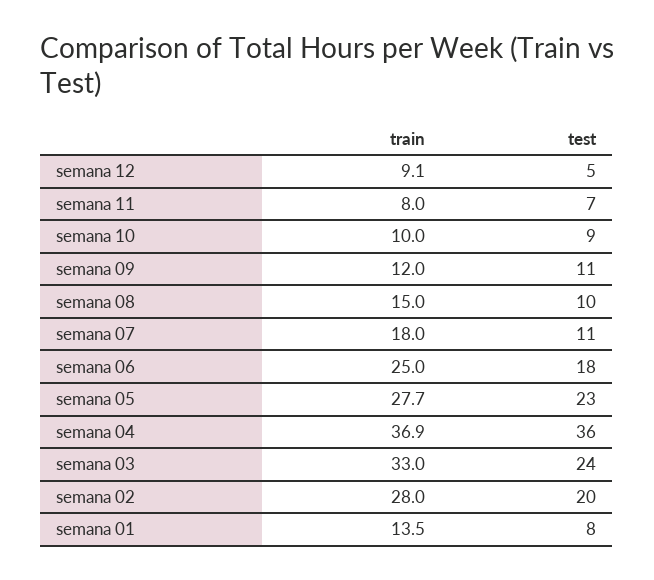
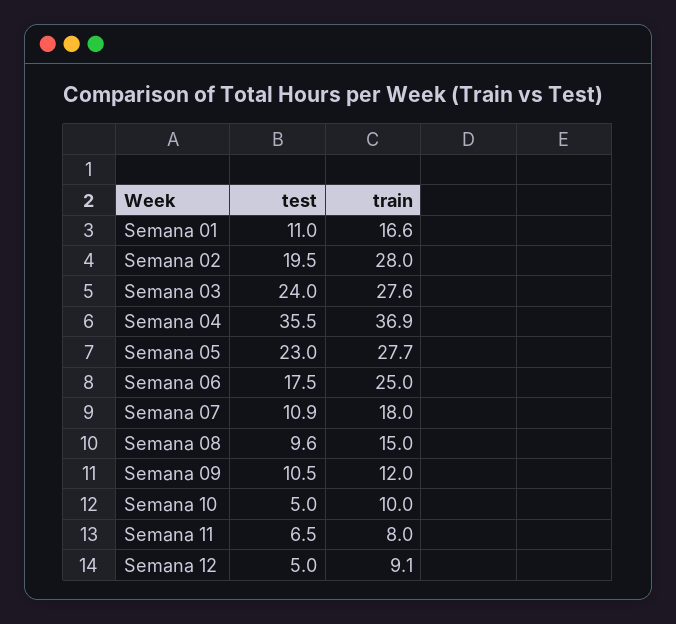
  {
    "train": {
      "semana 12": 9.1,
      "semana 11": 8,
      "semana 10": 10,
      "semana 09": 12,
      "semana 08": 15,
      "semana 07": 18,
      "semana 06": 25,
      "semana 05": 27.7,
      "semana 04": 36.9,
-     "semana 03": 33,
+     "semana 03": 27.6,
      "semana 02": 28,
-     "semana 01": 13.5
+     "semana 01": 16.6
    },
    "test": {
      "semana 12": 5,
      "semana 11": 6.5,
-     "semana 10": 9,
+     "semana 10": 5,
      "semana 09": 10.5,
      "semana 08": 9.6,
      "semana 07": 10.9,
      "semana 06": 17.5,
      "semana 05": 23,
      "semana 04": 35.5,
      "semana 03": 24,
      "semana 02": 19.5,
-     "semana 01": 8
+     "semana 01": 11
    }
  }

